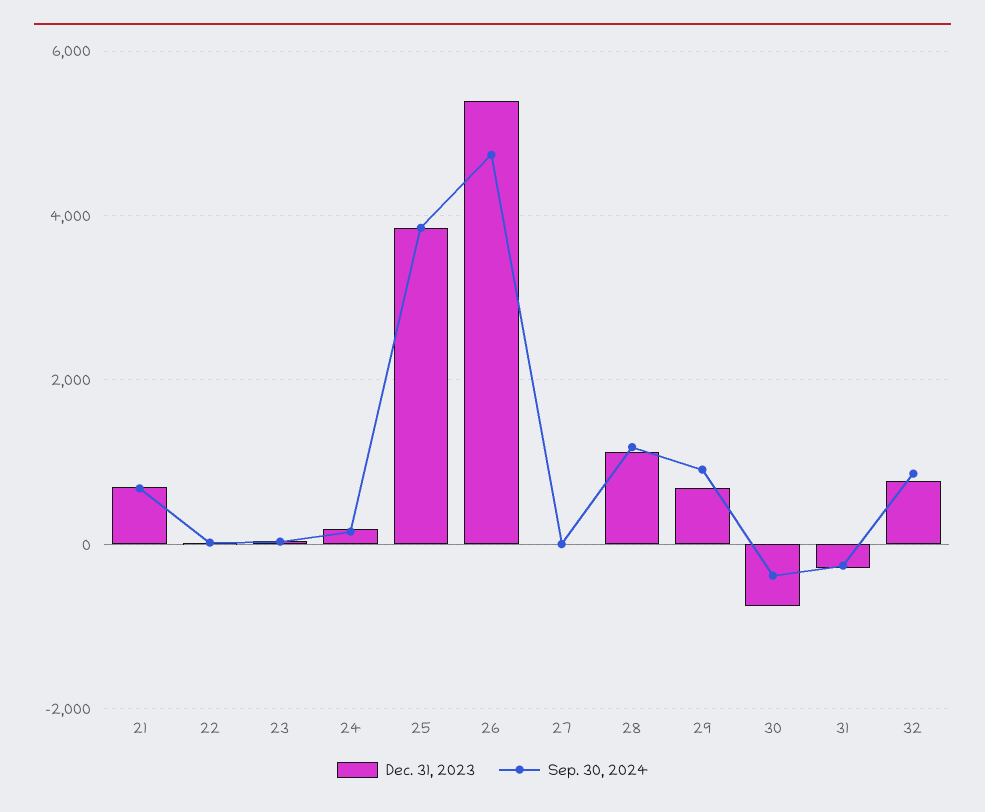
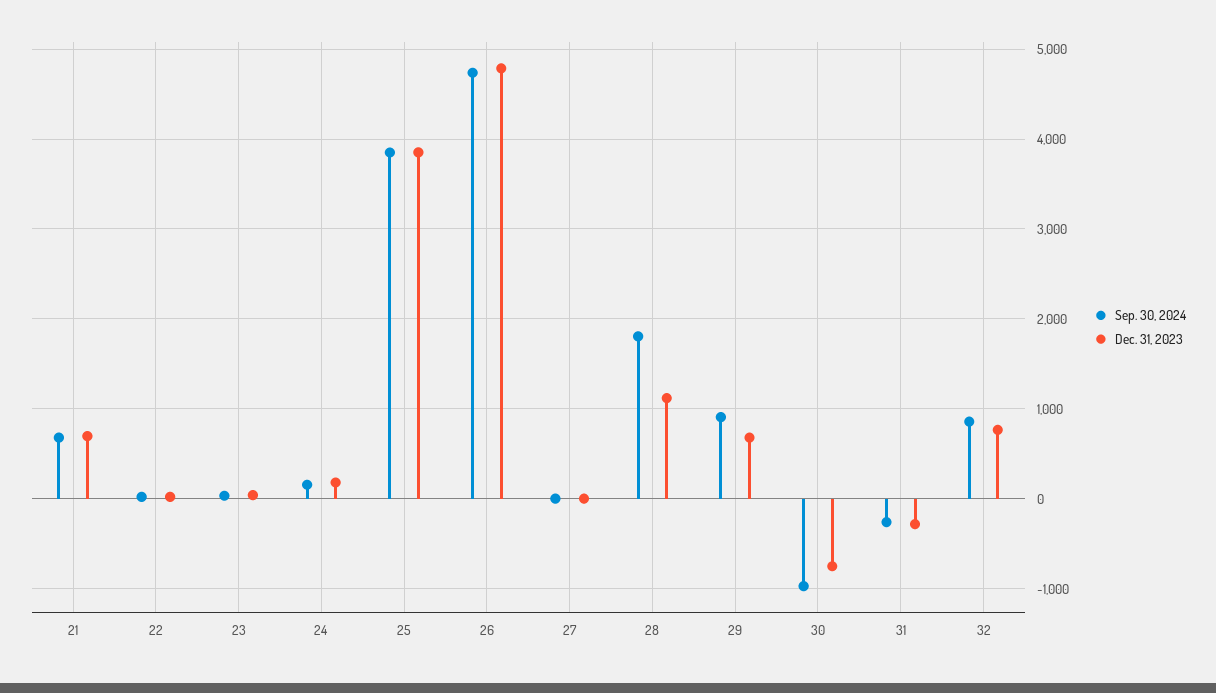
  {
    "Dec. 31, 2023": {
      "21": 700,
      "22": 0,
      "23": 0,
      "24": 200,
      "25": 3900,
-     "26": 5400,
+     "26": 4800,
      "27": 0,
      "28": 1100,
      "29": 700,
      "30": -800,
      "31": -300,
      "32": 800
    },
    "Sep. 30, 2024": {
      "21": 700,
      "22": 0,
      "23": 0,
      "24": 200,
      "25": 3900,
      "26": 4700,
      "27": 0,
-     "28": 1200,
+     "28": 1800,
      "29": 900,
-     "30": -400,
+     "30": -1000,
      "31": -300,
      "32": 900
    }
  }

